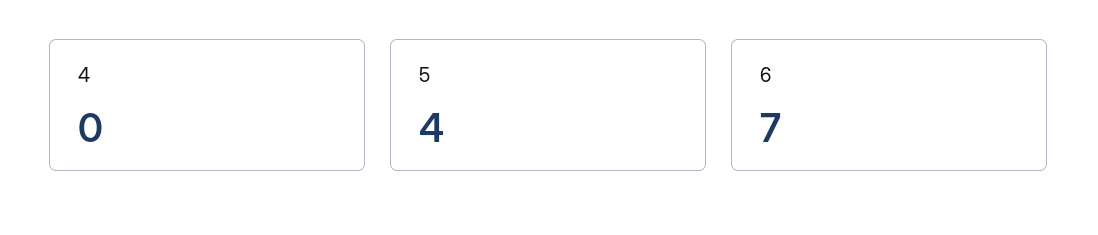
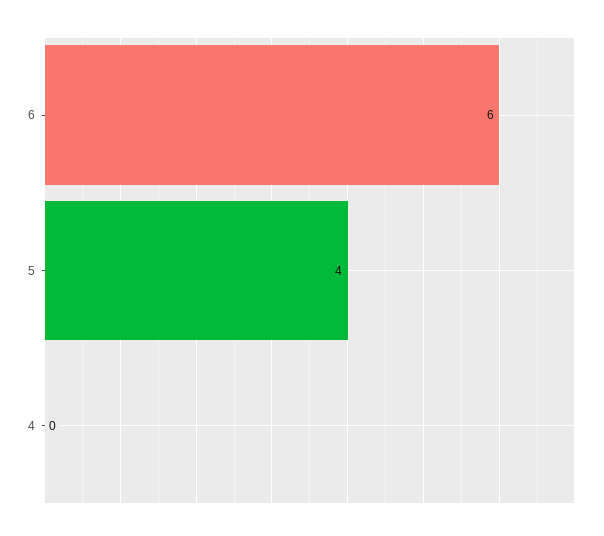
  {
    "4": 0,
    "5": 4,
-   "6": 7
+   "6": 6
  }

